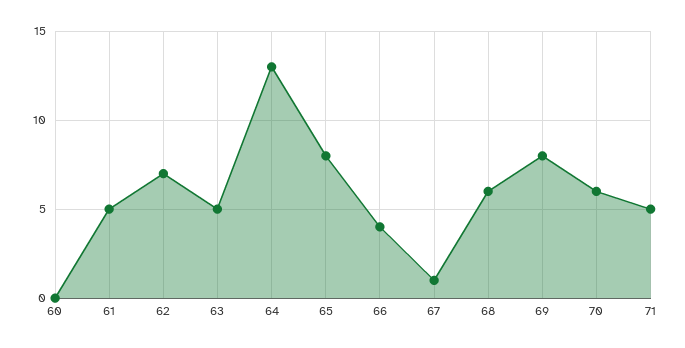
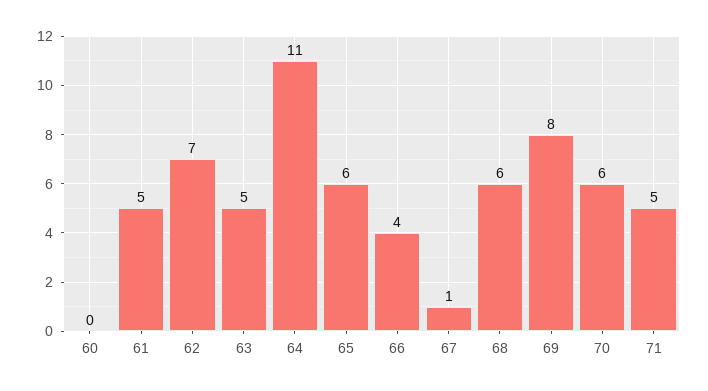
  {
    "60": 0,
    "61": 5,
    "62": 7,
    "63": 5,
-   "64": 13,
+   "64": 11,
-   "65": 8,
+   "65": 6,
    "66": 4,
    "67": 1,
    "68": 6,
    "69": 8,
    "70": 6,
    "71": 5
  }

